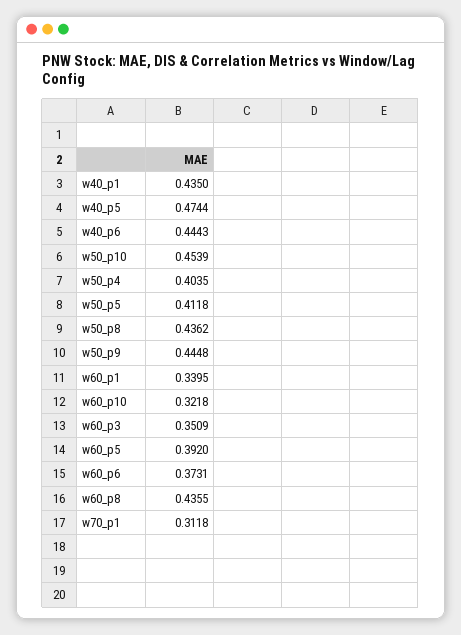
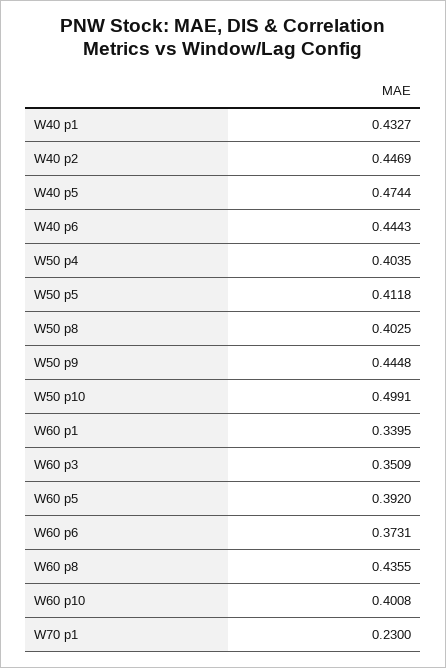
  {
-   "w40_p1": 0.435,
+   "w40_p1": 0.4327,
    "w40_p5": 0.4744,
    "w40_p6": 0.4443,
-   "w50_p10": 0.4539,
+   "w50_p10": 0.4991,
    "w50_p4": 0.4035,
    "w50_p5": 0.4118,
-   "w50_p8": 0.4362,
+   "w50_p8": 0.4025,
    "w50_p9": 0.4448,
    "w60_p1": 0.3395,
-   "w60_p10": 0.3218,
+   "w60_p10": 0.4008,
    "w60_p3": 0.3509,
    "w60_p5": 0.392,
    "w60_p6": 0.3731,
    "w60_p8": 0.4355,
-   "w70_p1": 0.3118
+   "w70_p1": 0.23,
+   "W40 p2": 0.4469
  }

